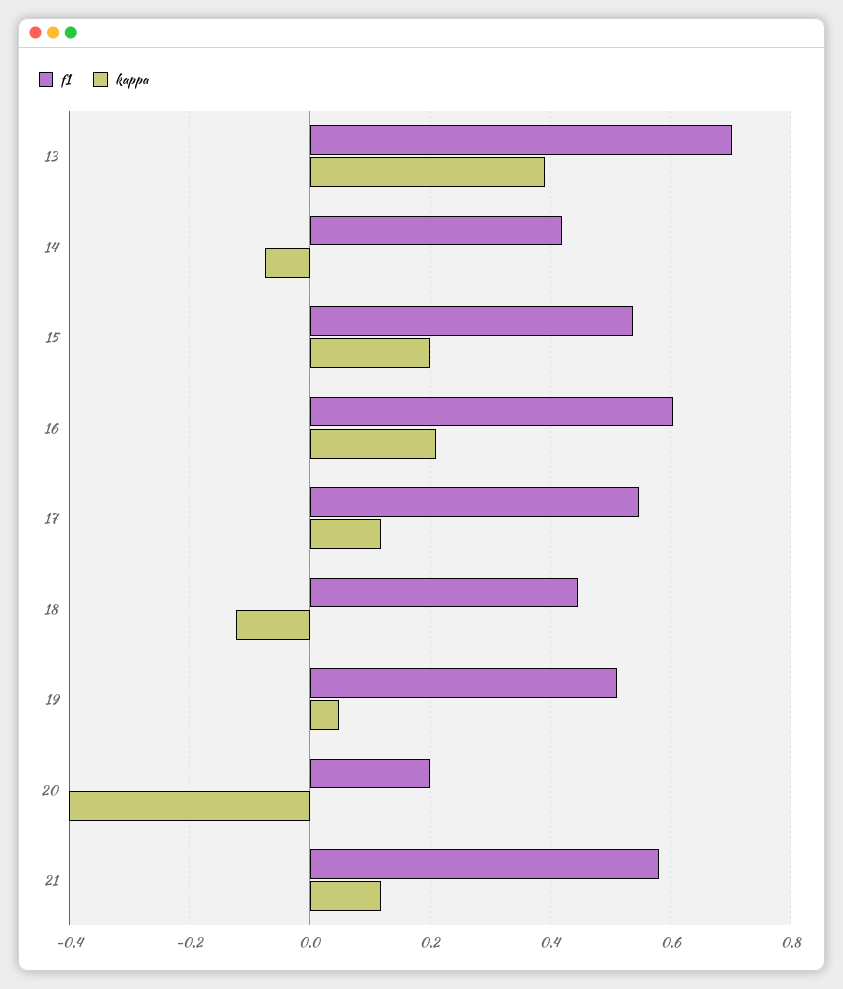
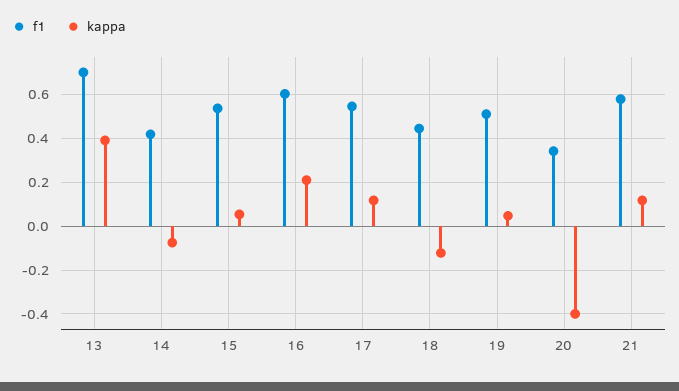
  {
    "f1": {
      "13": 0.7,
      "14": 0.42,
      "15": 0.54,
      "16": 0.6,
      "17": 0.54,
      "18": 0.44,
      "19": 0.52,
-     "20": 0.2,
+     "20": 0.35,
      "21": 0.58
    },
    "kappa": {
      "13": 0.4,
      "14": -0.08,
-     "15": 0.2,
+     "15": 0.05,
      "16": 0.22,
      "17": 0.12,
      "18": -0.12,
      "19": 0.04,
      "20": -0.4,
      "21": 0.12
    }
  }

